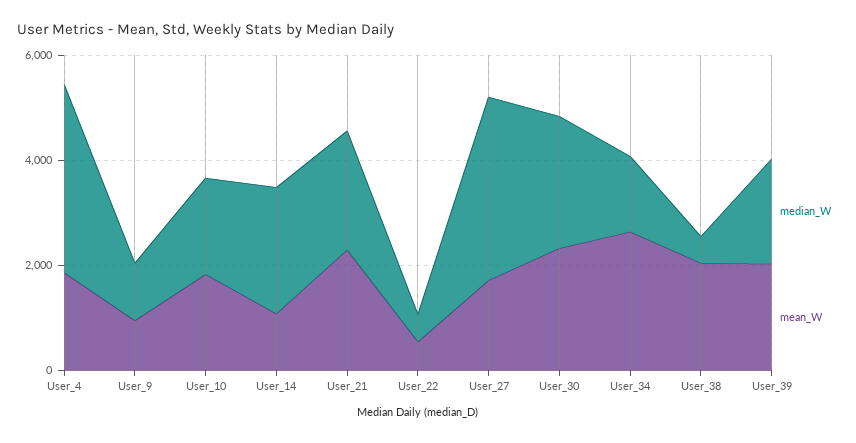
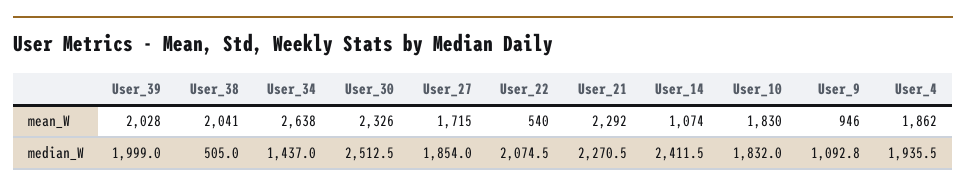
  {
    "median_W": {
-     "User_4": 3500,
+     "User_4": 1935.5,
      "User_9": 1092.8,
      "User_10": 1832,
      "User_14": 2411.5,
      "User_21": 2270.5,
-     "User_22": 500,
+     "User_22": 2074.5,
-     "User_27": 3500,
+     "User_27": 1854,
      "User_30": 2512.5,
      "User_34": 1437,
      "User_38": 505,
      "User_39": 1999
    },
    "mean_W": {
      "User_4": 1862,
      "User_9": 946,
      "User_10": 1830,
      "User_14": 1074,
      "User_21": 2292,
      "User_22": 540,
      "User_27": 1715,
      "User_30": 2326,
      "User_34": 2638,
      "User_38": 2041,
      "User_39": 2028
    }
  }

